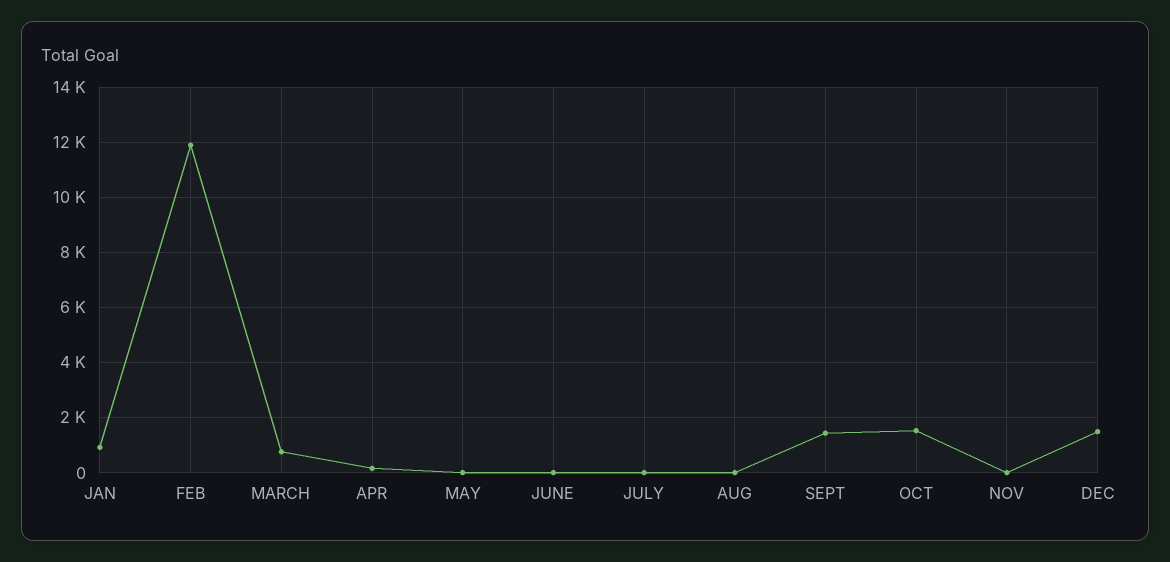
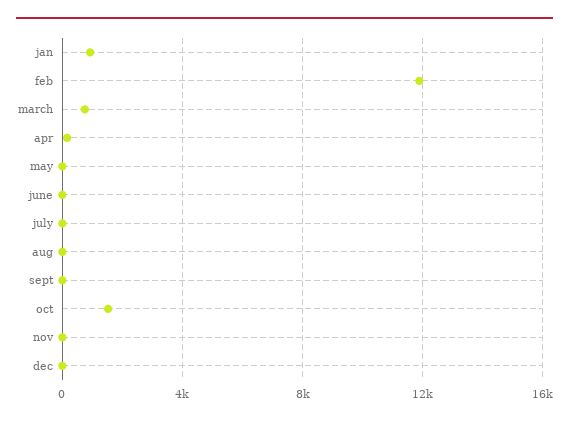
  {
    "JAN": 1000,
    "FEB": 12000,
    "MARCH": 750,
    "APR": 250,
    "MAY": 0,
    "JUNE": 0,
    "JULY": 0,
    "AUG": 0,
-   "SEPT": 1500,
+   "SEPT": 0,
    "OCT": 1500,
    "NOV": 0,
-   "DEC": 1500
+   "DEC": 0
  }

